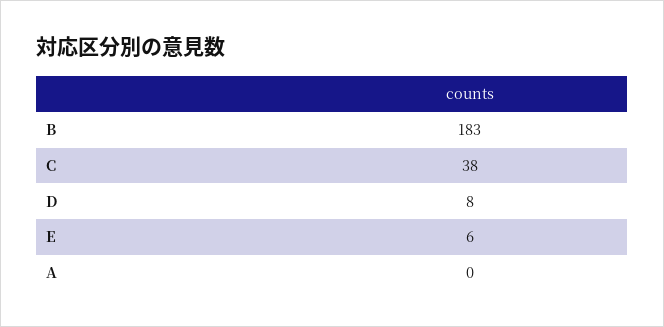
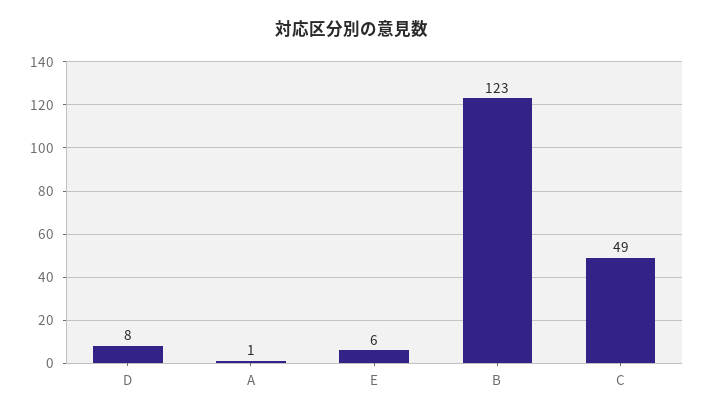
  {
-   "B": 183,
+   "B": 123,
-   "C": 38,
+   "C": 49,
    "D": 8,
    "E": 6,
-   "A": 0
+   "A": 1
  }

